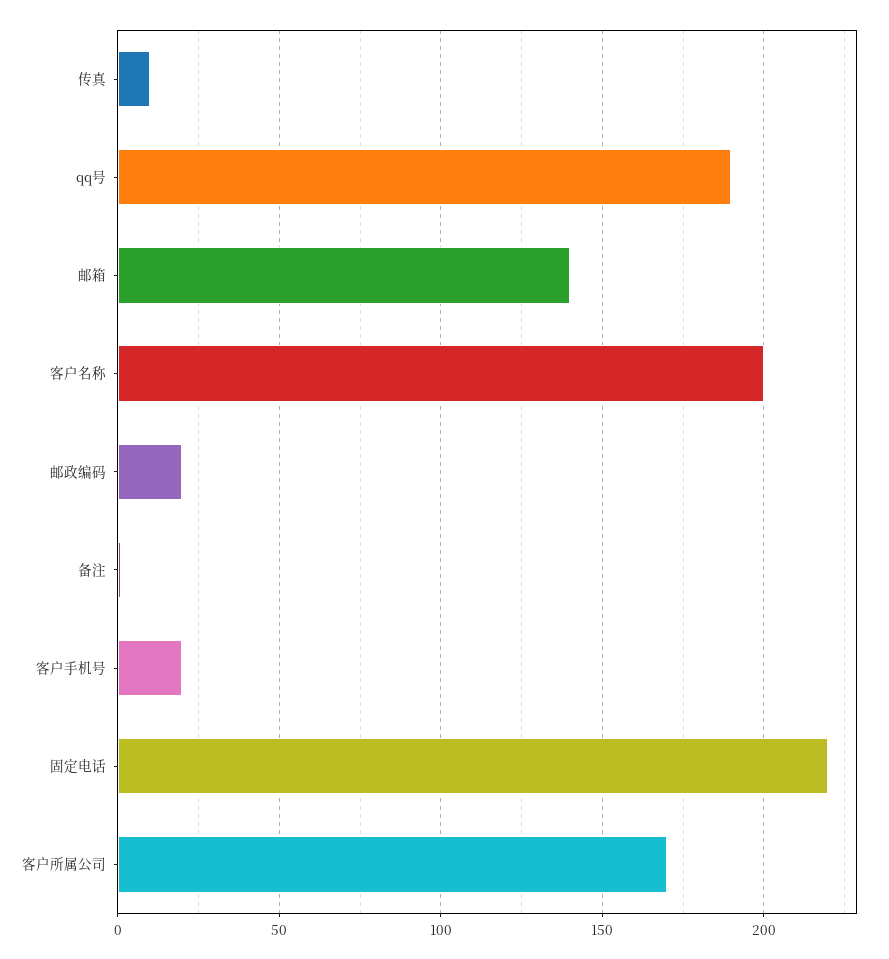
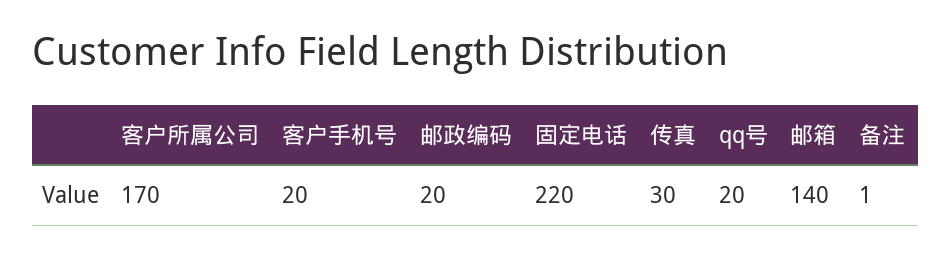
  {
-   "传真": 10,
+   "传真": 30,
-   "qq号": 190,
+   "qq号": 20,
    "邮箱": 140,
-   "客户名称": 200,
    "邮政编码": 20,
    "备注": 1,
    "客户手机号": 20,
    "固定电话": 220,
    "客户所属公司": 170
  }

